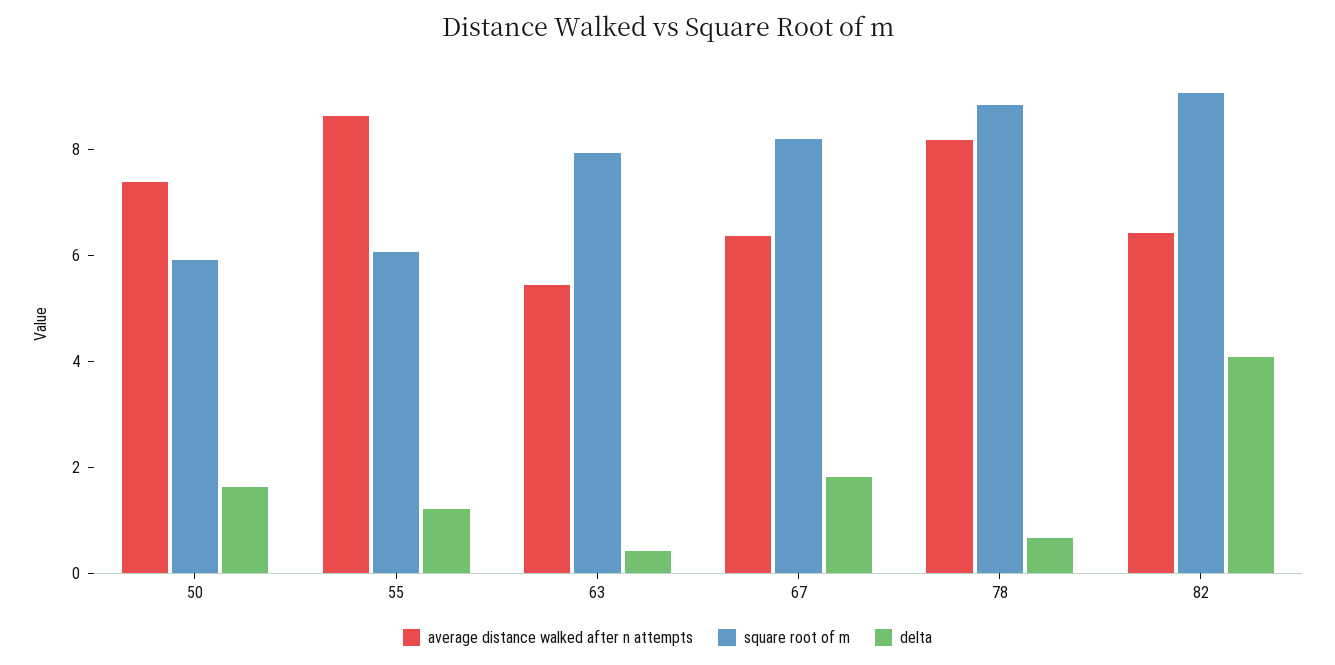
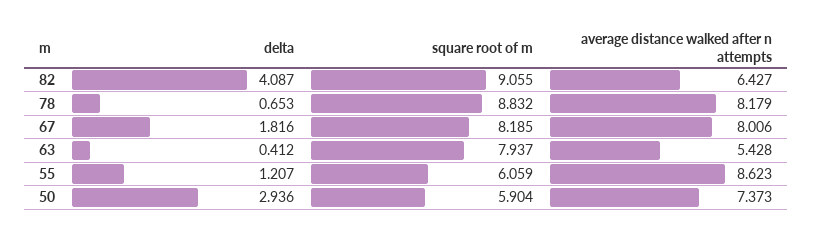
  {
    "average distance walked after n attempts": {
      "50": 7.373,
      "55": 8.623,
      "63": 5.428,
-     "67": 6.5,
+     "67": 8.006,
      "78": 8.179,
      "82": 6.427
    },
    "square root of m": {
      "50": 5.904,
      "55": 6.059,
      "63": 7.937,
      "67": 8.185,
      "78": 8.832,
      "82": 9.055
    },
    "delta": {
-     "50": 1.5,
+     "50": 2.936,
      "55": 1.207,
      "63": 0.412,
      "67": 1.816,
      "78": 0.653,
      "82": 4.087
    }
  }

